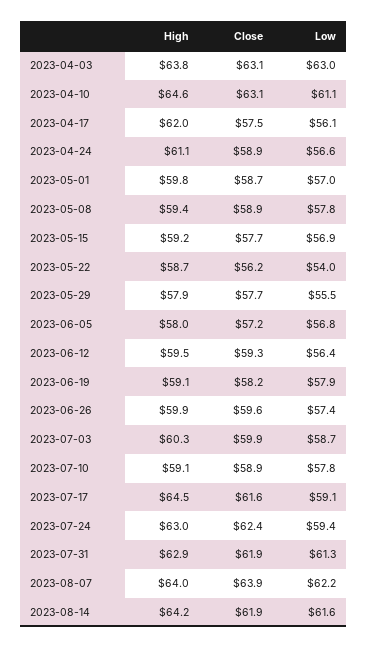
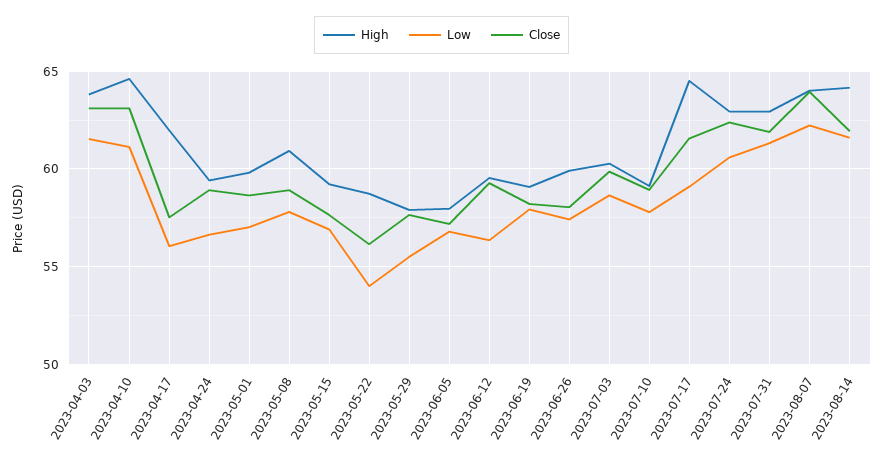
  {
    "High": {
      "2023-04-03": 63.8,
      "2023-04-10": 64.6,
      "2023-04-17": 62,
-     "2023-04-24": 61.1,
+     "2023-04-24": 59.5,
      "2023-05-01": 59.8,
-     "2023-05-08": 59.4,
+     "2023-05-08": 61,
      "2023-05-15": 59.2,
      "2023-05-22": 58.7,
      "2023-05-29": 57.9,
      "2023-06-05": 58,
      "2023-06-12": 59.5,
      "2023-06-19": 59.1,
      "2023-06-26": 59.9,
      "2023-07-03": 60.3,
      "2023-07-10": 59.1,
      "2023-07-17": 64.5,
      "2023-07-24": 63,
      "2023-07-31": 62.9,
      "2023-08-07": 64,
      "2023-08-14": 64.2
    },
    "Close": {
      "2023-04-03": 63.1,
      "2023-04-10": 63.1,
      "2023-04-17": 57.5,
      "2023-04-24": 58.9,
      "2023-05-01": 58.7,
      "2023-05-08": 58.9,
      "2023-05-15": 57.7,
      "2023-05-22": 56.2,
      "2023-05-29": 57.7,
      "2023-06-05": 57.2,
      "2023-06-12": 59.3,
      "2023-06-19": 58.2,
-     "2023-06-26": 59.6,
+     "2023-06-26": 58,
      "2023-07-03": 59.9,
      "2023-07-10": 58.9,
      "2023-07-17": 61.6,
      "2023-07-24": 62.4,
      "2023-07-31": 61.9,
      "2023-08-07": 63.9,
      "2023-08-14": 61.9
    },
    "Low": {
-     "2023-04-03": 63,
+     "2023-04-03": 61.5,
      "2023-04-10": 61.1,
      "2023-04-17": 56.1,
      "2023-04-24": 56.6,
      "2023-05-01": 57,
      "2023-05-08": 57.8,
      "2023-05-15": 56.9,
      "2023-05-22": 54,
      "2023-05-29": 55.5,
      "2023-06-05": 56.8,
      "2023-06-12": 56.4,
      "2023-06-19": 57.9,
      "2023-06-26": 57.4,
      "2023-07-03": 58.7,
      "2023-07-10": 57.8,
      "2023-07-17": 59.1,
-     "2023-07-24": 59.4,
+     "2023-07-24": 60.5,
      "2023-07-31": 61.3,
      "2023-08-07": 62.2,
      "2023-08-14": 61.6
    }
  }

